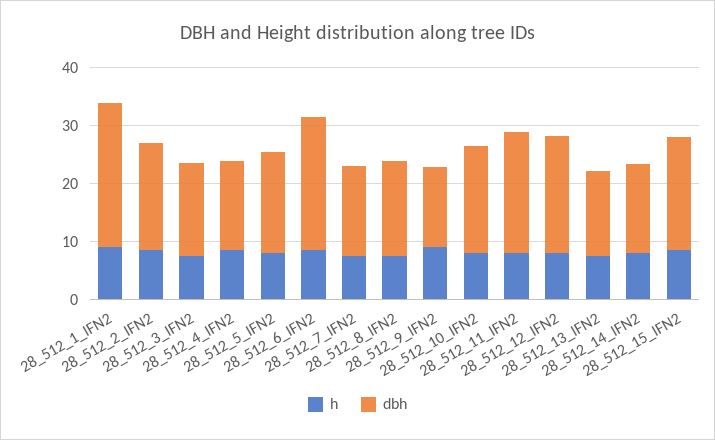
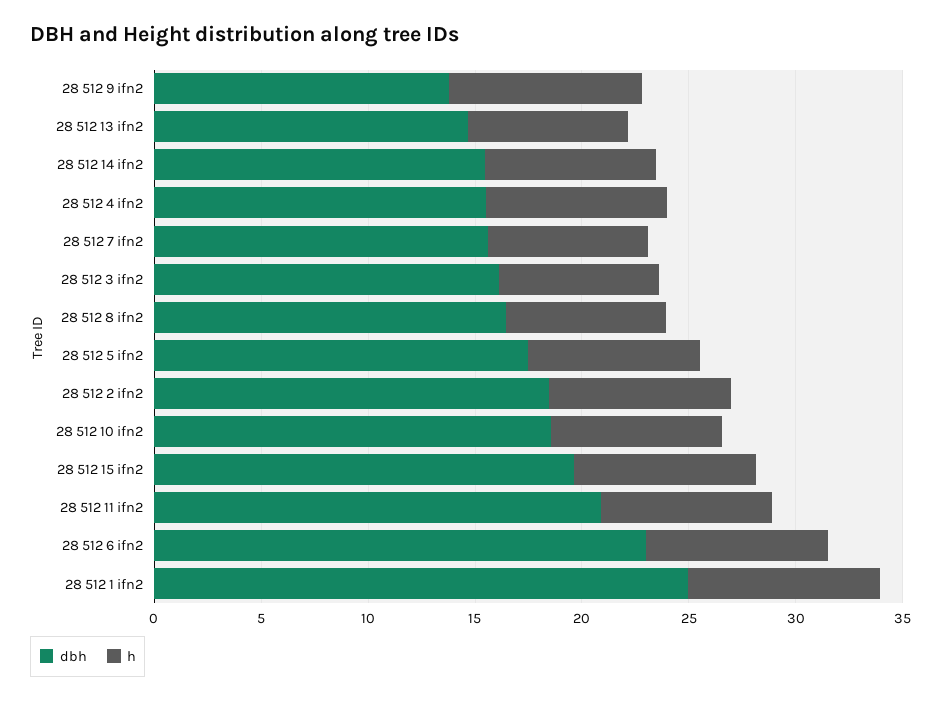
  {
    "h": {
      "28_512_1_IFN2": 9,
      "28_512_2_IFN2": 9,
      "28_512_3_IFN2": 8,
      "28_512_4_IFN2": 9,
      "28_512_5_IFN2": 8,
      "28_512_6_IFN2": 9,
      "28_512_7_IFN2": 8,
      "28_512_8_IFN2": 8,
      "28_512_9_IFN2": 9,
      "28_512_10_IFN2": 8,
      "28_512_11_IFN2": 8,
-     "28_512_12_IFN2": 8,
      "28_512_13_IFN2": 8,
      "28_512_14_IFN2": 8,
      "28_512_15_IFN2": 9
    },
    "dbh": {
      "28_512_1_IFN2": 25,
      "28_512_2_IFN2": 18,
      "28_512_3_IFN2": 16,
      "28_512_4_IFN2": 16,
      "28_512_5_IFN2": 18,
      "28_512_6_IFN2": 23,
      "28_512_7_IFN2": 16,
      "28_512_8_IFN2": 16,
      "28_512_9_IFN2": 14,
      "28_512_10_IFN2": 19,
      "28_512_11_IFN2": 21,
-     "28_512_12_IFN2": 20,
      "28_512_13_IFN2": 15,
      "28_512_14_IFN2": 15,
      "28_512_15_IFN2": 20
    }
  }

